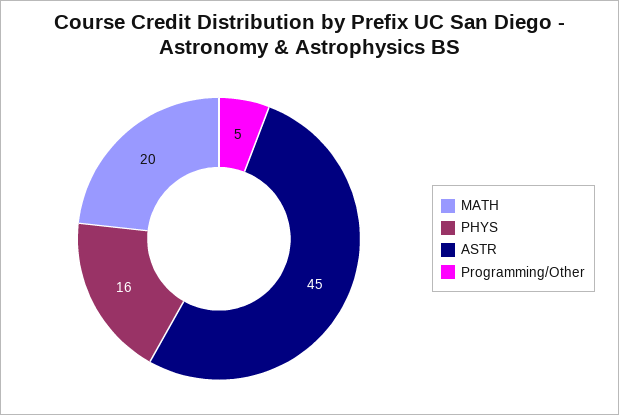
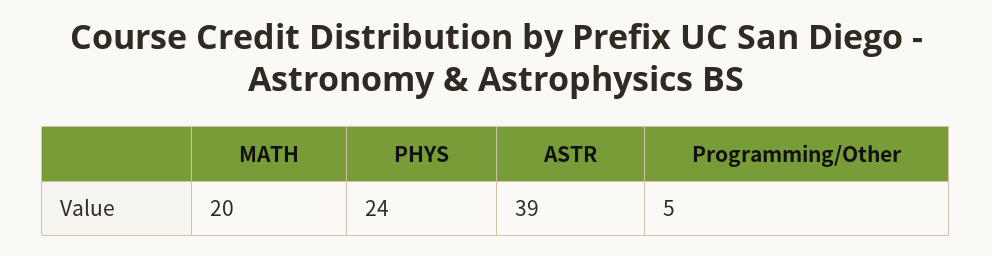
  {
    "MATH": 20,
-   "PHYS": 16,
+   "PHYS": 24,
-   "ASTR": 45,
+   "ASTR": 39,
    "Programming/Other": 5
  }

